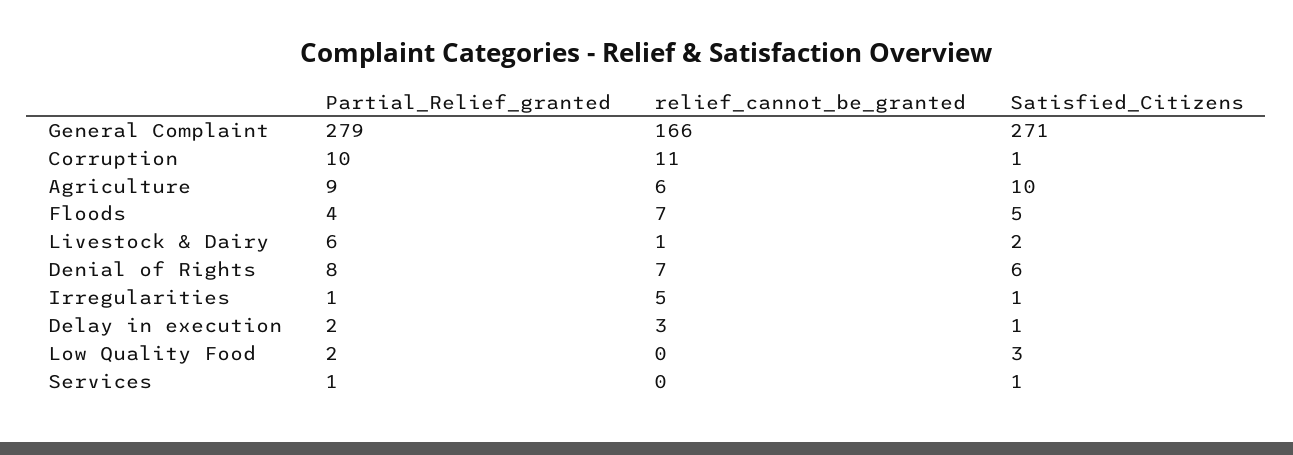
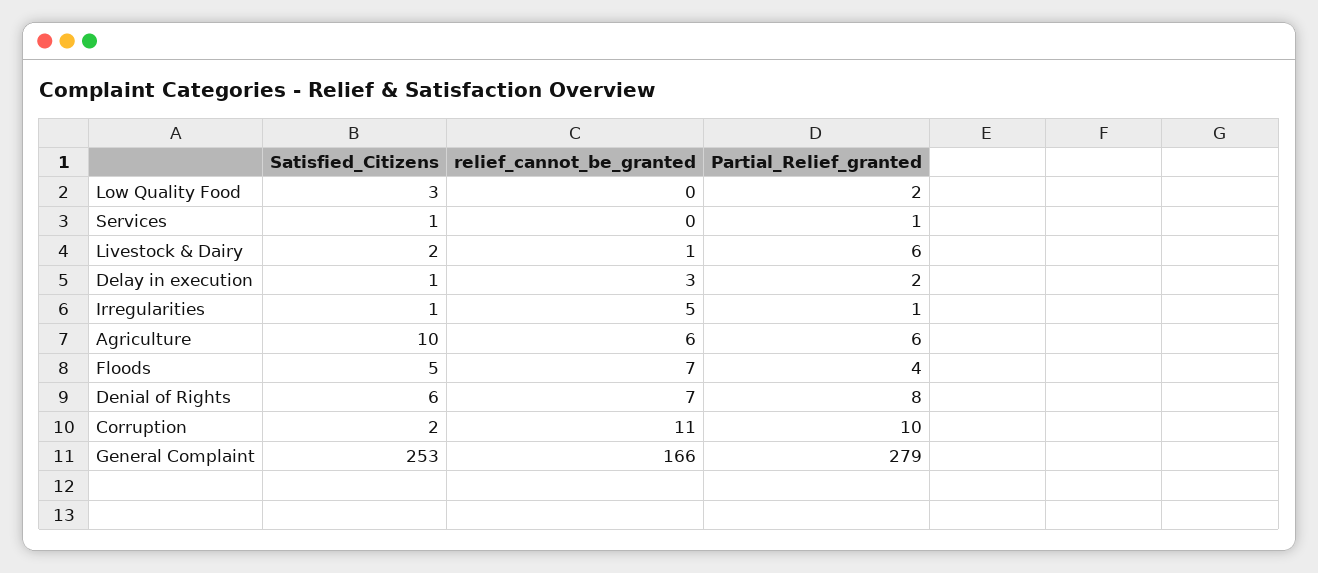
  {
    "Partial_Relief_granted": {
      "General Complaint": 279,
      "Corruption": 10,
-     "Agriculture": 9,
+     "Agriculture": 6,
      "Floods": 4,
      "Livestock & Dairy": 6,
      "Denial of Rights": 8,
      "Irregularities": 1,
      "Delay in execution": 2,
      "Low Quality Food": 2,
      "Services": 1
    },
    "relief_cannot_be_granted": {
      "General Complaint": 166,
      "Corruption": 11,
      "Agriculture": 6,
      "Floods": 7,
      "Livestock & Dairy": 1,
      "Denial of Rights": 7,
      "Irregularities": 5,
      "Delay in execution": 3,
      "Low Quality Food": 0,
      "Services": 0
    },
    "Satisfied_Citizens": {
-     "General Complaint": 271,
+     "General Complaint": 253,
-     "Corruption": 1,
+     "Corruption": 2,
      "Agriculture": 10,
      "Floods": 5,
      "Livestock & Dairy": 2,
      "Denial of Rights": 6,
      "Irregularities": 1,
      "Delay in execution": 1,
      "Low Quality Food": 3,
      "Services": 1
    }
  }

